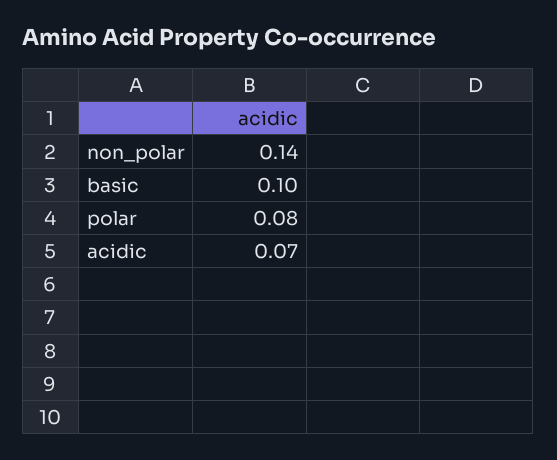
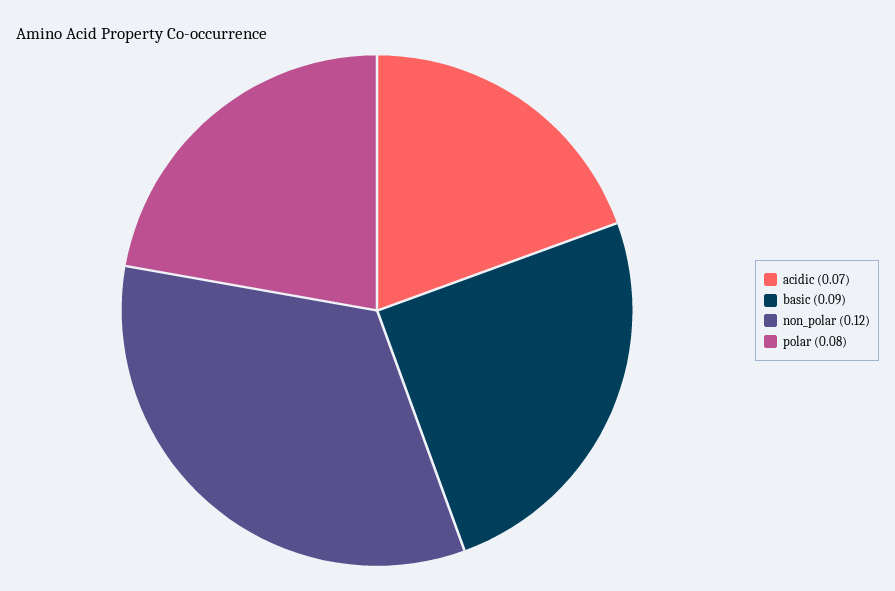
  {
-   "non_polar": 0.14,
+   "non_polar": 0.12,
-   "basic": 0.1,
+   "basic": 0.09,
    "polar": 0.08,
    "acidic": 0.07
  }

